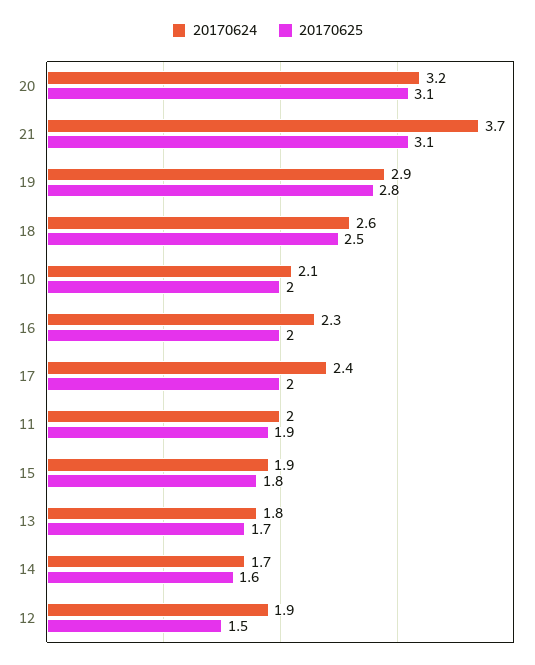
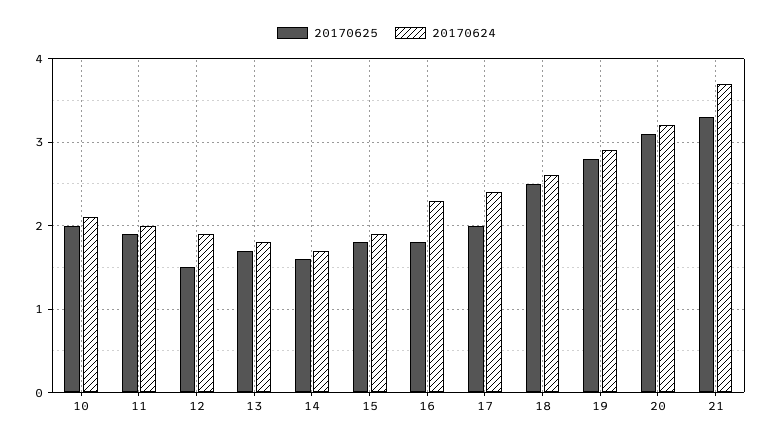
  {
    "20170624": {
      "20": 3.2,
      "21": 3.7,
      "19": 2.9,
      "18": 2.6,
      "10": 2.1,
      "16": 2.3,
      "17": 2.4,
      "11": 2,
      "15": 1.9,
      "13": 1.8,
      "14": 1.7,
      "12": 1.9
    },
    "20170625": {
      "20": 3.1,
-     "21": 3.1,
+     "21": 3.3,
      "19": 2.8,
      "18": 2.5,
      "10": 2,
-     "16": 2,
+     "16": 1.8,
      "17": 2,
      "11": 1.9,
      "15": 1.8,
      "13": 1.7,
      "14": 1.6,
      "12": 1.5
    }
  }

